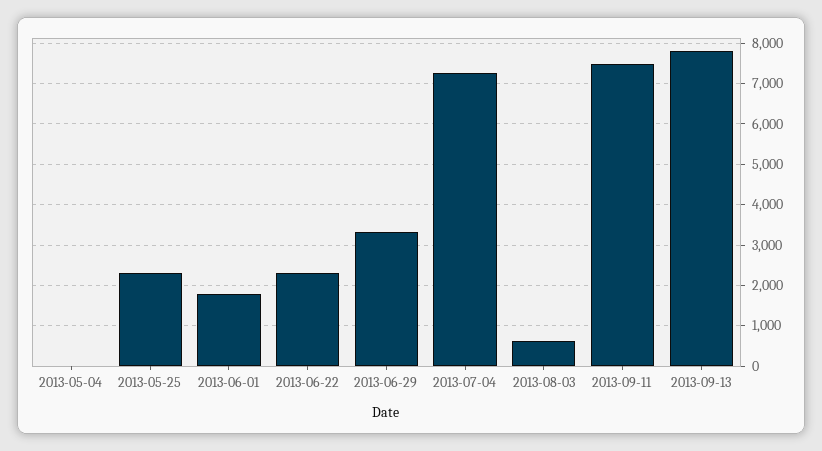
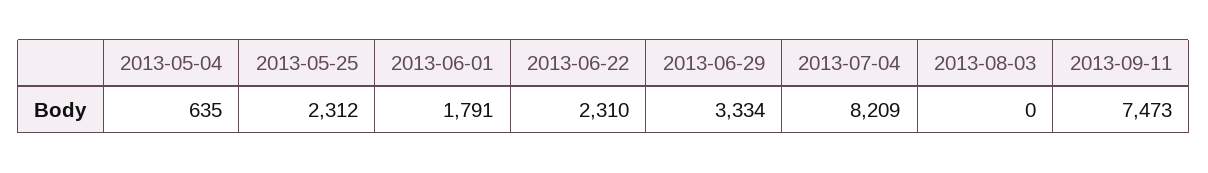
  {
-   "2013-05-04": 0,
+   "2013-05-04": 635,
    "2013-05-25": 2312,
    "2013-06-01": 1791,
    "2013-06-22": 2310,
    "2013-06-29": 3334,
-   "2013-07-04": 7200,
+   "2013-07-04": 8209,
-   "2013-08-03": 600,
+   "2013-08-03": 0,
-   "2013-09-11": 7473,
+   "2013-09-11": 7473
-   "2013-09-13": 7800
  }

